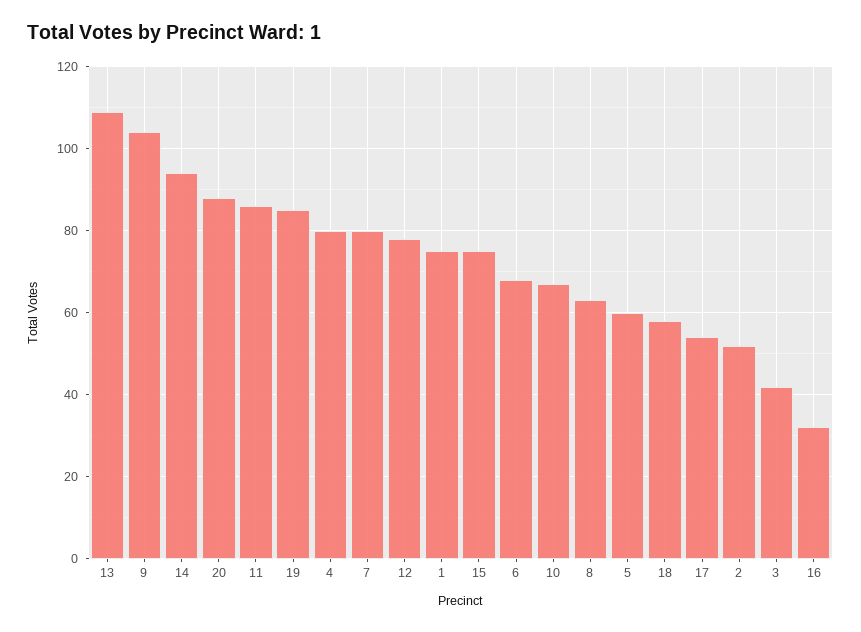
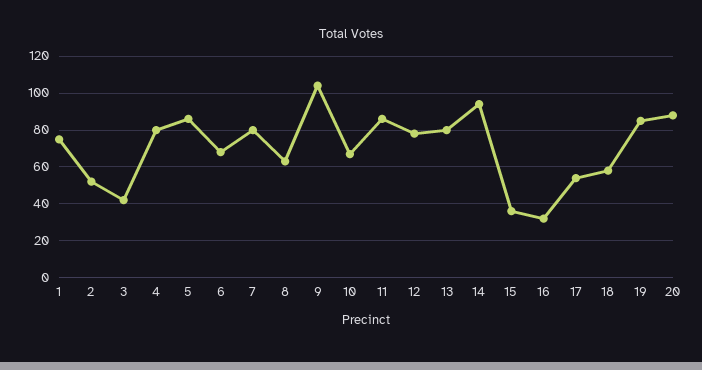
  {
-   "13": 110,
+   "13": 80,
    "9": 105,
    "14": 95,
    "20": 90,
    "11": 85,
    "19": 85,
    "4": 80,
    "7": 80,
    "12": 80,
    "1": 75,
-   "15": 75,
+   "15": 35,
    "6": 70,
    "10": 65,
    "8": 65,
-   "5": 60,
+   "5": 85,
    "18": 60,
    "17": 55,
    "2": 50,
    "3": 40,
    "16": 30
  }

